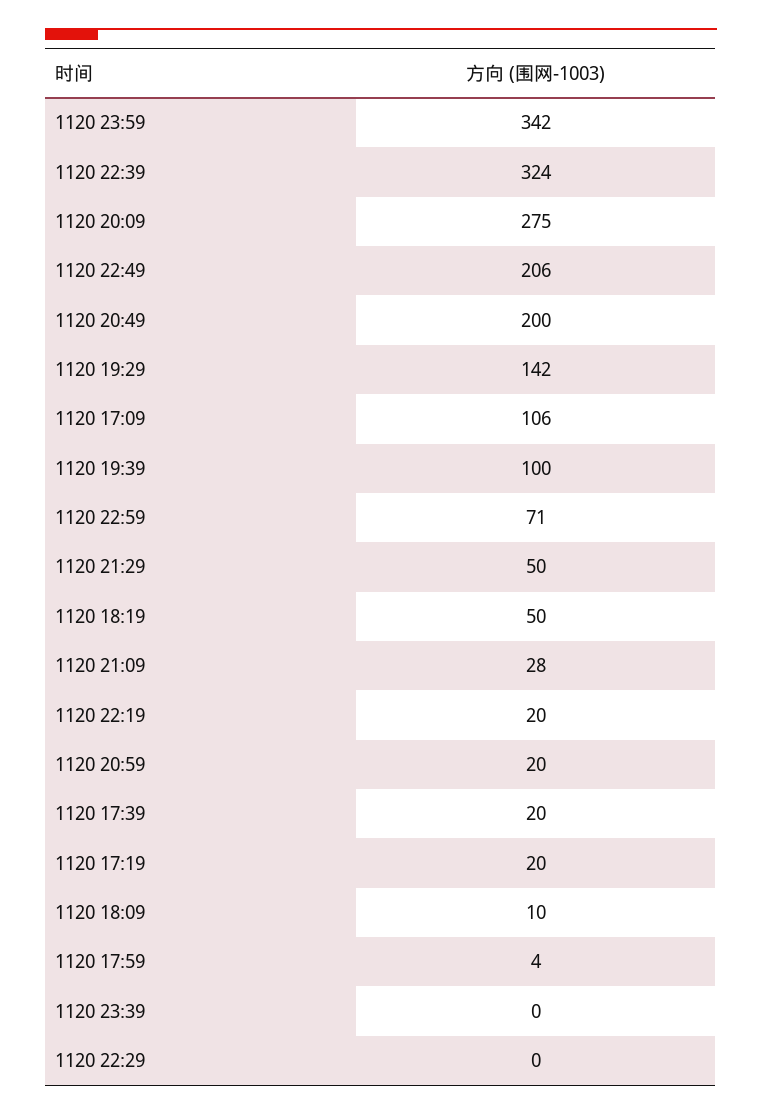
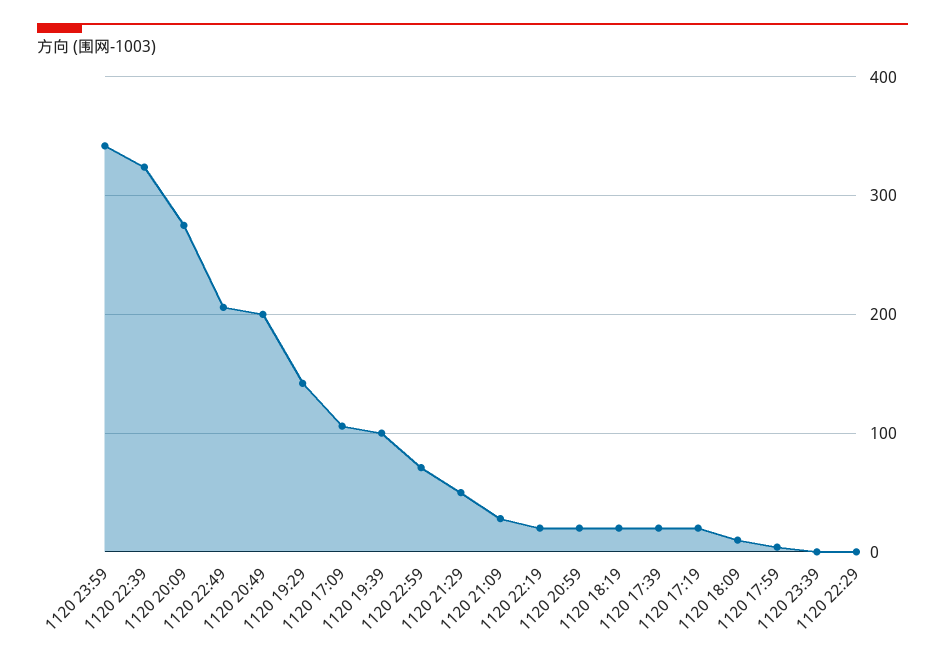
  {
    "1120 23:59": 342,
    "1120 22:39": 324,
    "1120 20:09": 275,
    "1120 22:49": 206,
    "1120 20:49": 200,
    "1120 19:29": 142,
    "1120 17:09": 106,
    "1120 19:39": 100,
    "1120 22:59": 71,
    "1120 21:29": 50,
-   "1120 18:19": 50,
+   "1120 18:19": 20,
    "1120 21:09": 28,
    "1120 22:19": 20,
    "1120 20:59": 20,
    "1120 17:39": 20,
    "1120 17:19": 20,
    "1120 18:09": 10,
    "1120 17:59": 4,
    "1120 23:39": 0,
    "1120 22:29": 0
  }

